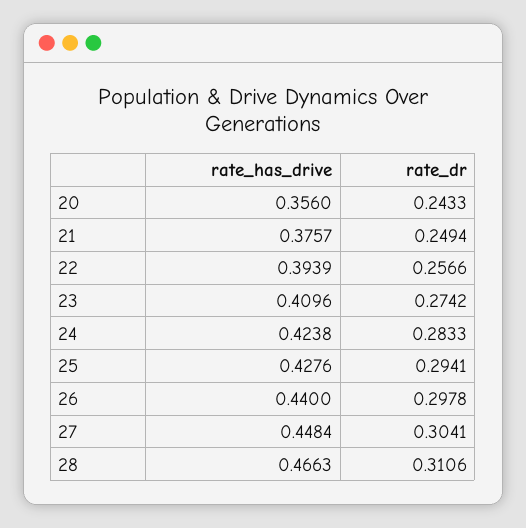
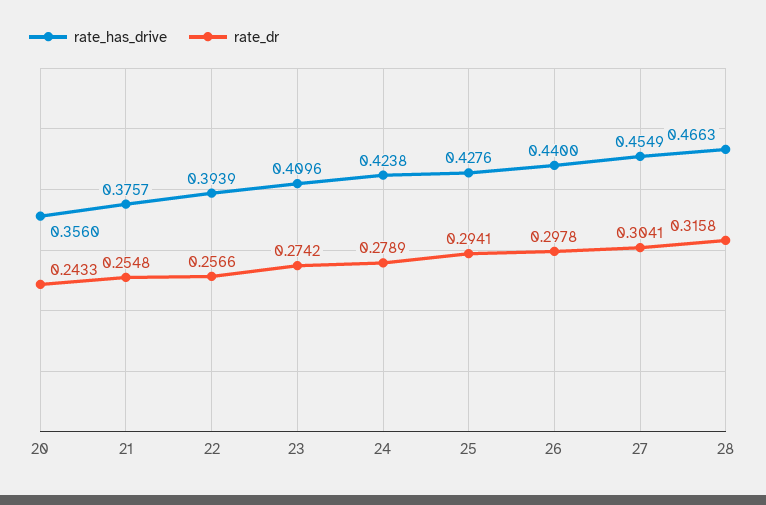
  {
    "rate_has_drive": {
      "20": 0.356,
      "21": 0.3757,
      "22": 0.3939,
      "23": 0.4096,
      "24": 0.4238,
      "25": 0.4276,
      "26": 0.44,
-     "27": 0.4484,
+     "27": 0.4549,
      "28": 0.4663
    },
    "rate_dr": {
      "20": 0.2433,
-     "21": 0.2494,
+     "21": 0.2548,
      "22": 0.2566,
      "23": 0.2742,
-     "24": 0.2833,
+     "24": 0.2789,
      "25": 0.2941,
      "26": 0.2978,
      "27": 0.3041,
-     "28": 0.3106
+     "28": 0.3158
    }
  }

